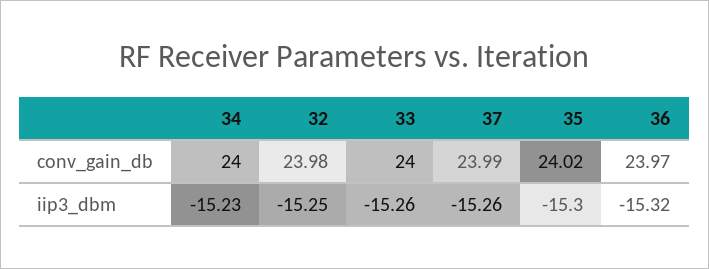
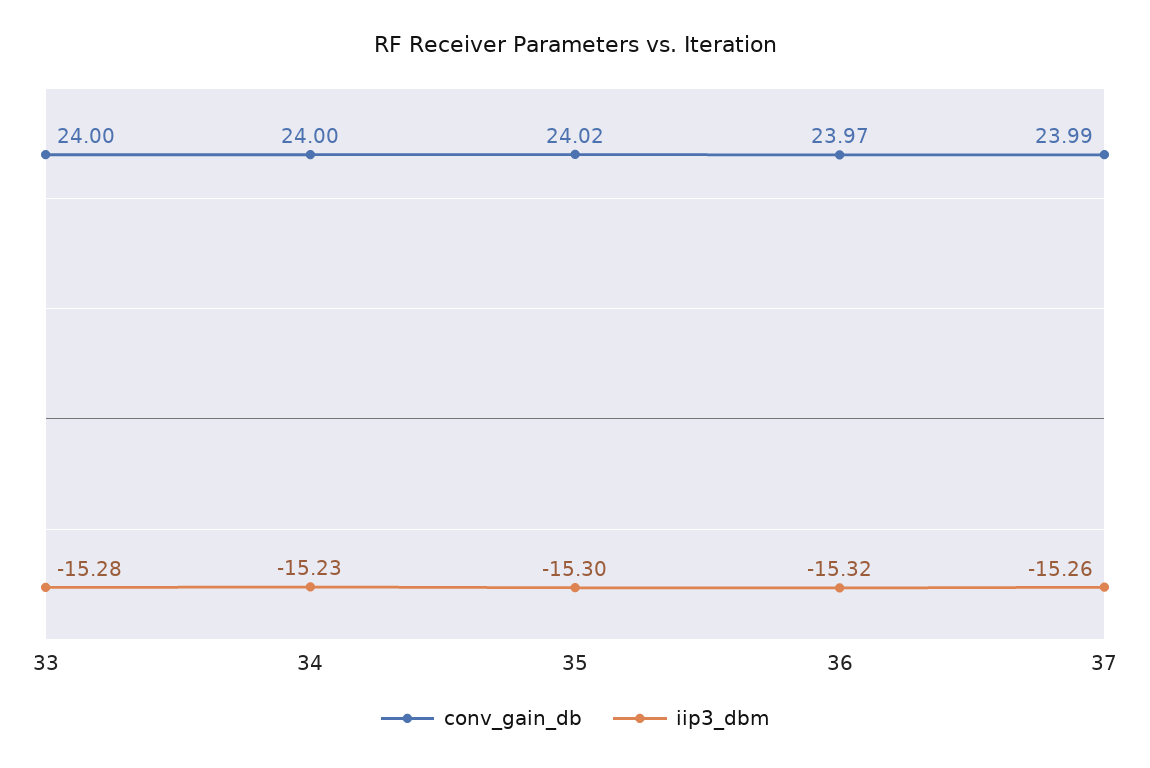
  {
    "conv_gain_db": {
      "34": 24,
-     "32": 23.98,
      "33": 24,
      "37": 23.99,
      "35": 24.02,
      "36": 23.97
    },
    "iip3_dbm": {
      "34": -15.23,
-     "32": -15.25,
-     "33": -15.26,
+     "33": -15.28,
      "37": -15.26,
      "35": -15.3,
      "36": -15.32
    }
  }

